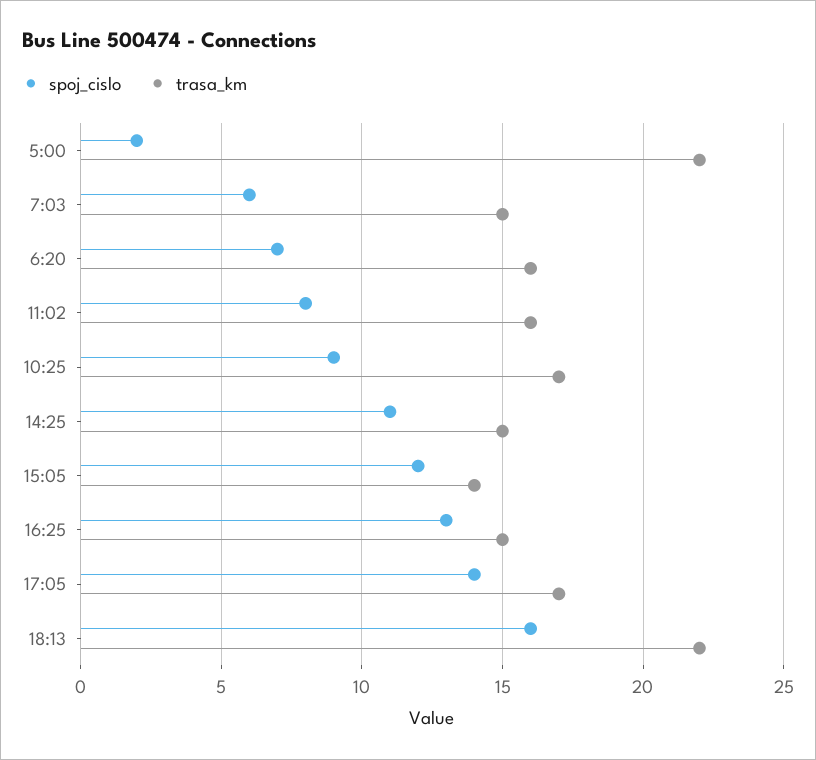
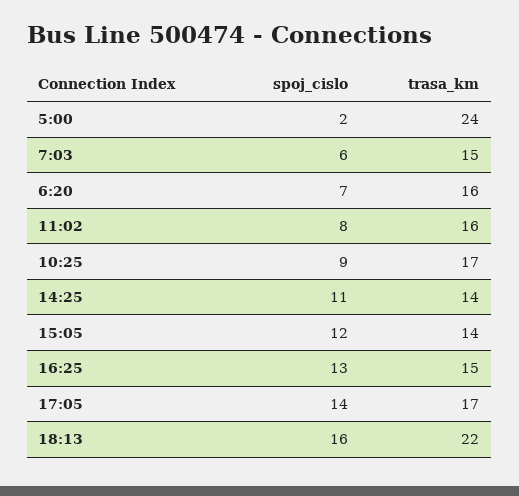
  {
    "spoj_cislo": {
      "5:00": 2,
      "7:03": 6,
      "6:20": 7,
      "11:02": 8,
      "10:25": 9,
      "14:25": 11,
      "15:05": 12,
      "16:25": 13,
      "17:05": 14,
      "18:13": 16
    },
    "trasa_km": {
-     "5:00": 22,
+     "5:00": 24,
      "7:03": 15,
      "6:20": 16,
      "11:02": 16,
      "10:25": 17,
-     "14:25": 15,
+     "14:25": 14,
      "15:05": 14,
      "16:25": 15,
      "17:05": 17,
      "18:13": 22
    }
  }

